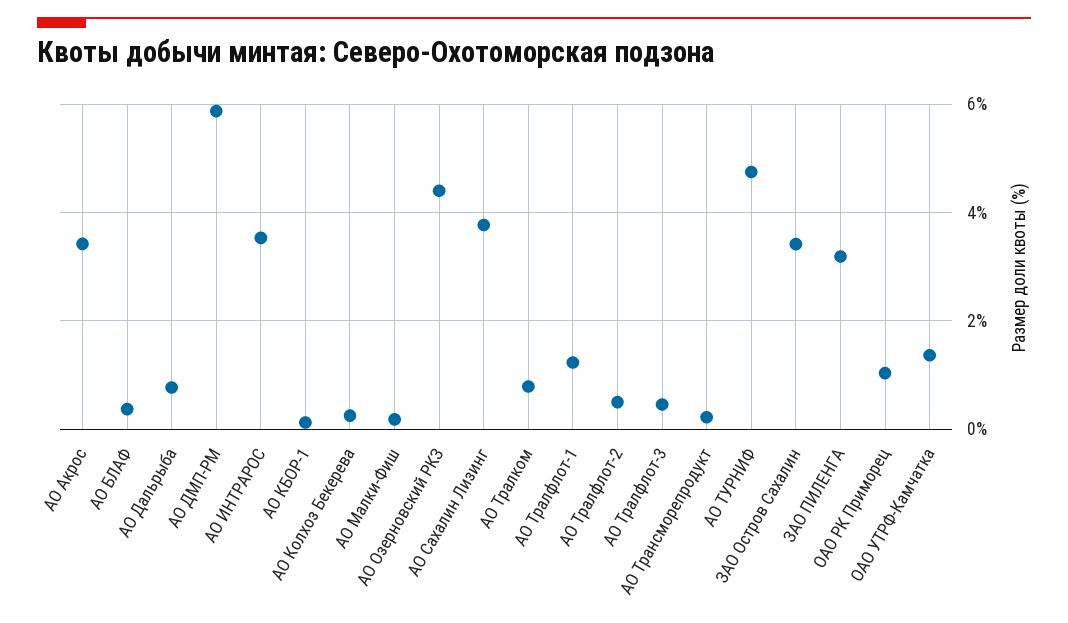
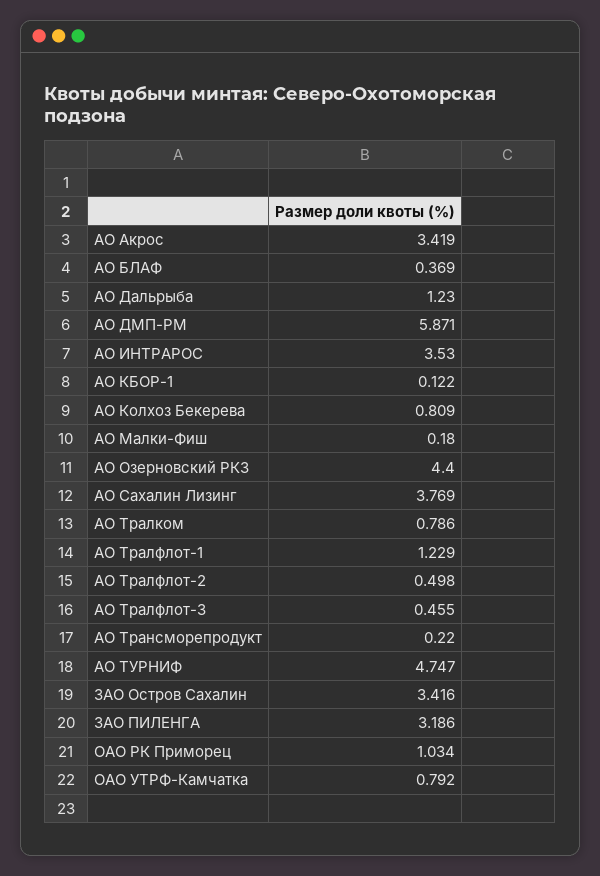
  {
    "АО Акрос": 3.419,
    "АО БЛАФ": 0.369,
-   "АО Дальрыба": 0.8,
+   "АО Дальрыба": 1.23,
    "АО ДМП-РМ": 5.871,
    "АО ИНТРАРОС": 3.53,
    "АО КБОР-1": 0.122,
-   "АО Колхоз Бекерева": 0.2,
+   "АО Колхоз Бекерева": 0.809,
    "АО Малки-Фиш": 0.18,
    "АО Озерновский РКЗ": 4.4,
    "АО Сахалин Лизинг": 3.769,
    "АО Тралком": 0.786,
    "АО Тралфлот-1": 1.229,
    "АО Тралфлот-2": 0.498,
    "АО Тралфлот-3": 0.455,
    "АО Трансморепродукт": 0.22,
    "АО ТУРНИФ": 4.747,
    "ЗАО Остров Сахалин": 3.416,
    "ЗАО ПИЛЕНГА": 3.186,
    "ОАО РК Приморец": 1.034,
-   "ОАО УТРФ-Камчатка": 1.4
+   "ОАО УТРФ-Камчатка": 0.792
  }

